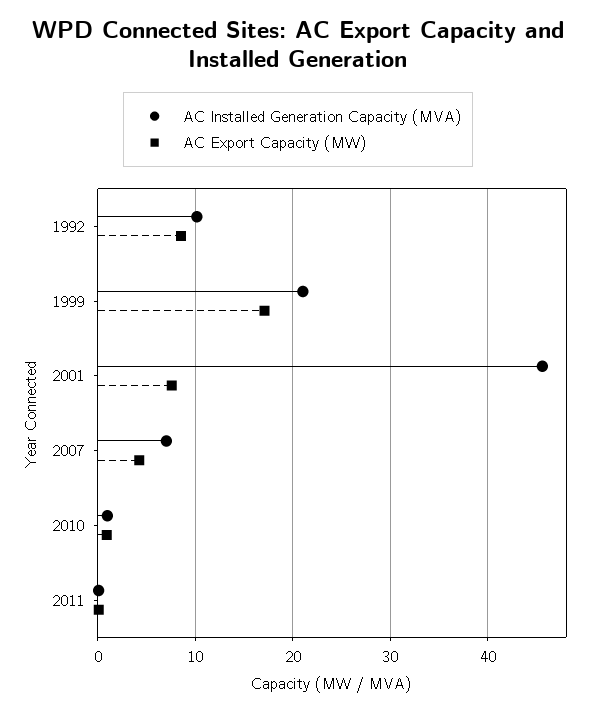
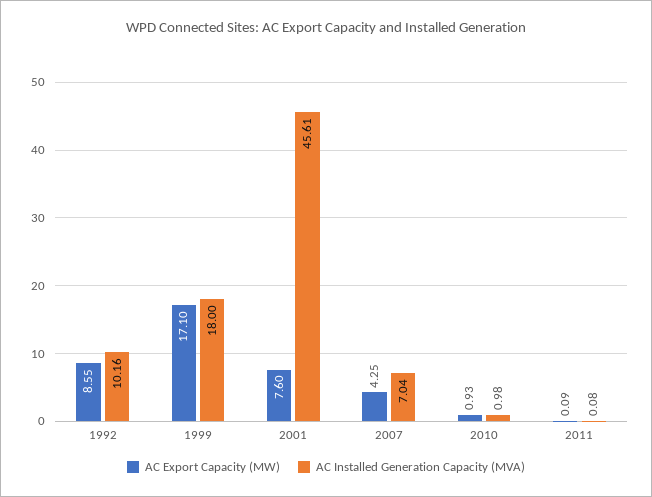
  {
    "AC Installed Generation Capacity (MVA)": {
      "1992": 10.16,
-     "1999": 21,
+     "1999": 18,
      "2001": 45.61,
      "2007": 7.04,
      "2010": 0.98,
      "2011": 0.08
    },
    "AC Export Capacity (MW)": {
      "1992": 8.55,
      "1999": 17.1,
      "2001": 7.6,
      "2007": 4.25,
      "2010": 0.93,
      "2011": 0.09
    }
  }

